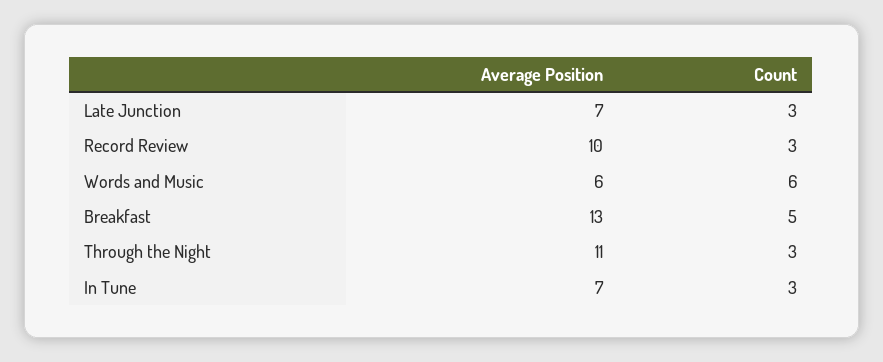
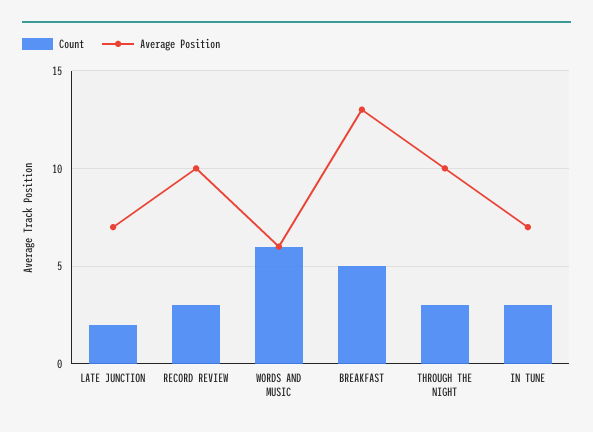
  {
    "Average Position": {
      "Late Junction": 7,
      "Record Review": 10,
      "Words and Music": 6,
      "Breakfast": 13,
-     "Through the Night": 11,
+     "Through the Night": 10,
      "In Tune": 7
    },
    "Count": {
-     "Late Junction": 3,
+     "Late Junction": 2,
      "Record Review": 3,
      "Words and Music": 6,
      "Breakfast": 5,
      "Through the Night": 3,
      "In Tune": 3
    }
  }

